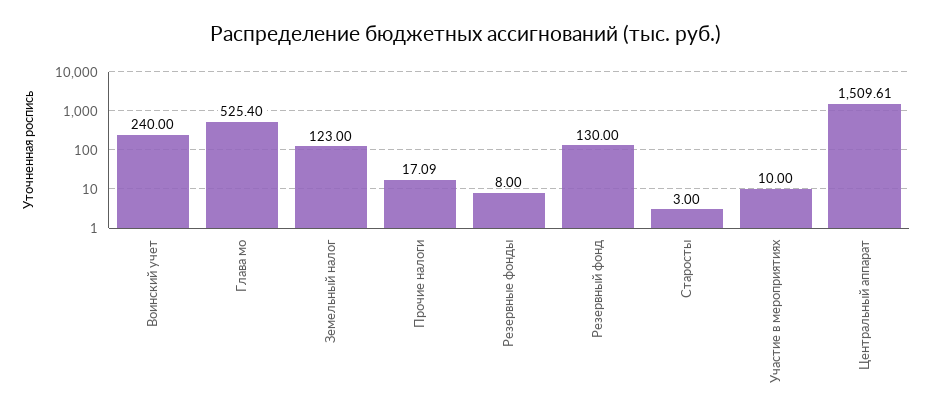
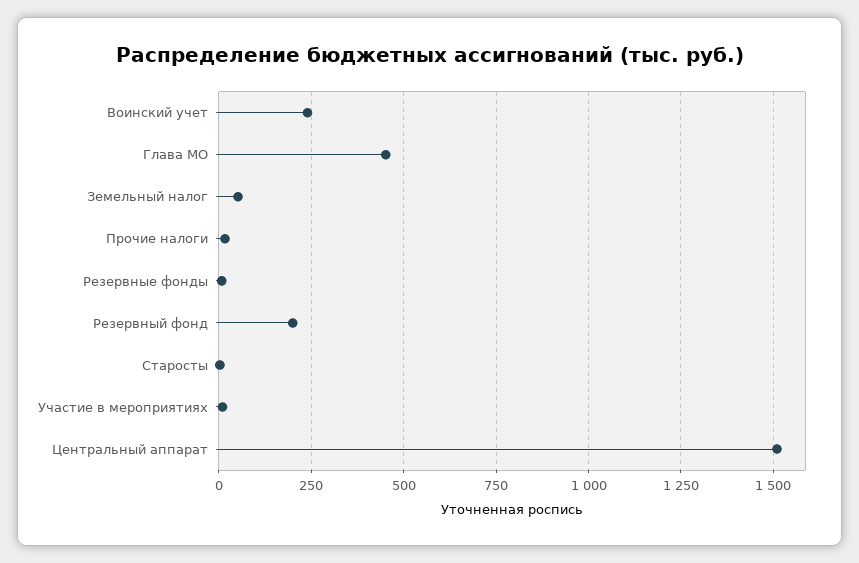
  {
    "Воинский учет": 240,
-   "Глава мо": 525.4,
+   "Глава мо": 450,
-   "Земельный налог": 123,
+   "Земельный налог": 50,
    "Прочие налоги": 17.09,
    "Резервные фонды": 8,
-   "Резервный фонд": 130,
+   "Резервный фонд": 200,
    "Старосты": 3,
    "Участие в мероприятиях": 10,
    "Центральный аппарат": 1509.61
  }

